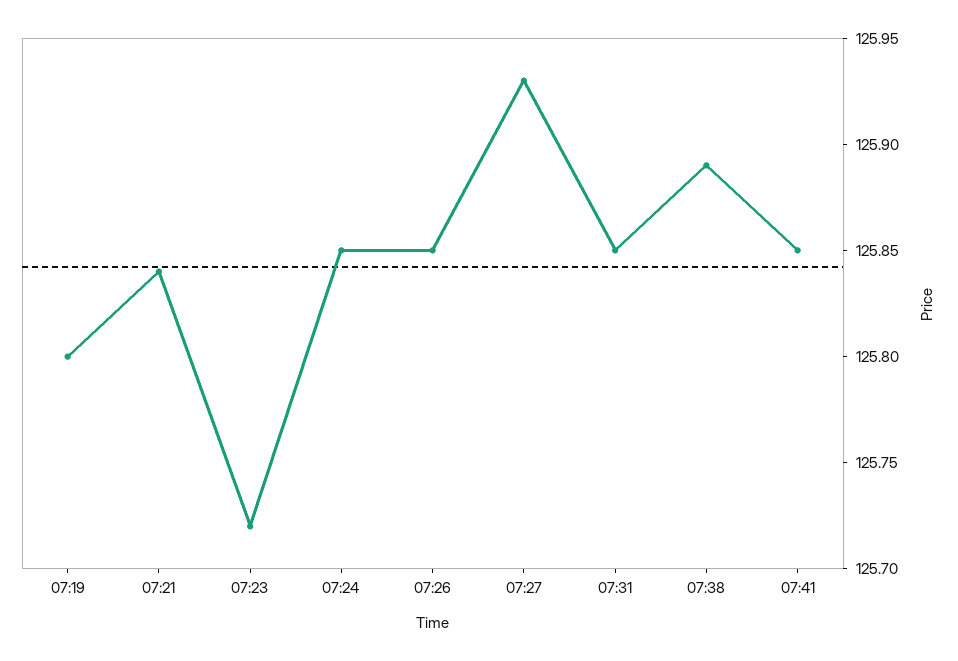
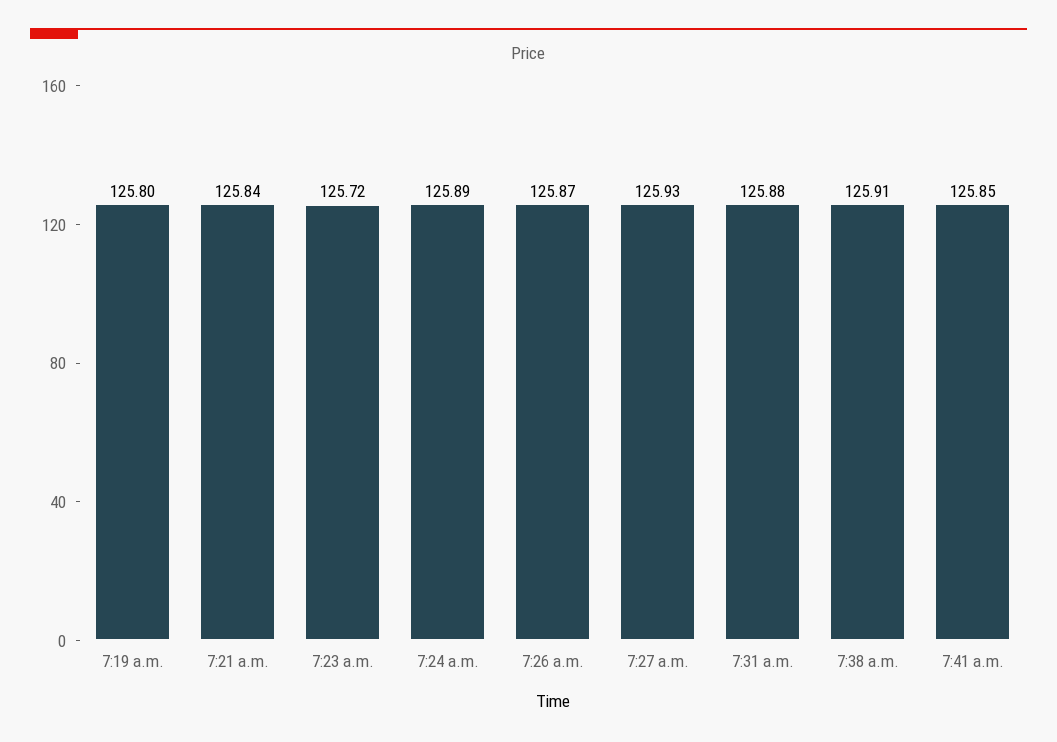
  {
    "07:19": 125.8,
    "07:21": 125.84,
    "07:23": 125.72,
-   "07:24": 125.85,
+   "07:24": 125.89,
-   "07:26": 125.85,
+   "07:26": 125.87,
    "07:27": 125.93,
-   "07:31": 125.85,
+   "07:31": 125.88,
-   "07:38": 125.89,
+   "07:38": 125.91,
    "07:41": 125.85
  }

